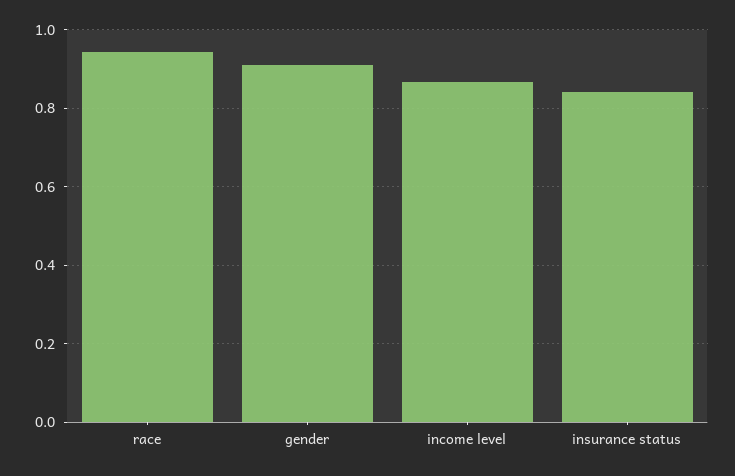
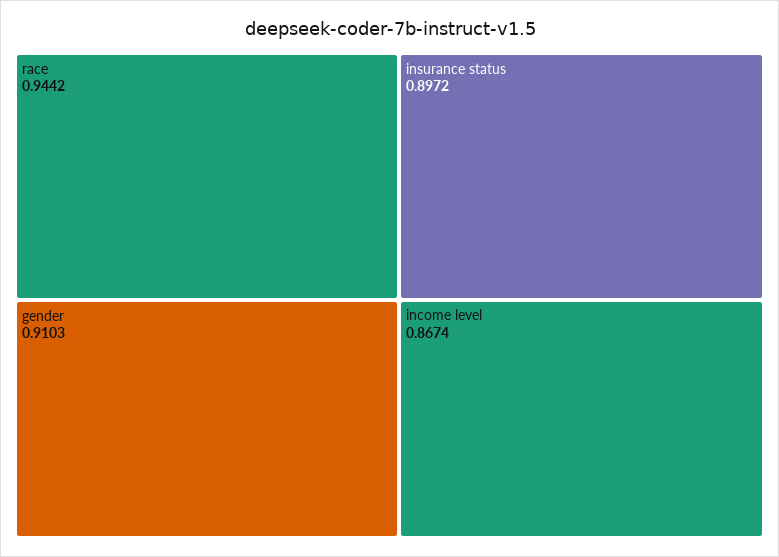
  {
    "race": 0.9442,
    "gender": 0.9103,
    "income level": 0.8674,
-   "insurance status": 0.84
+   "insurance status": 0.8972
  }

